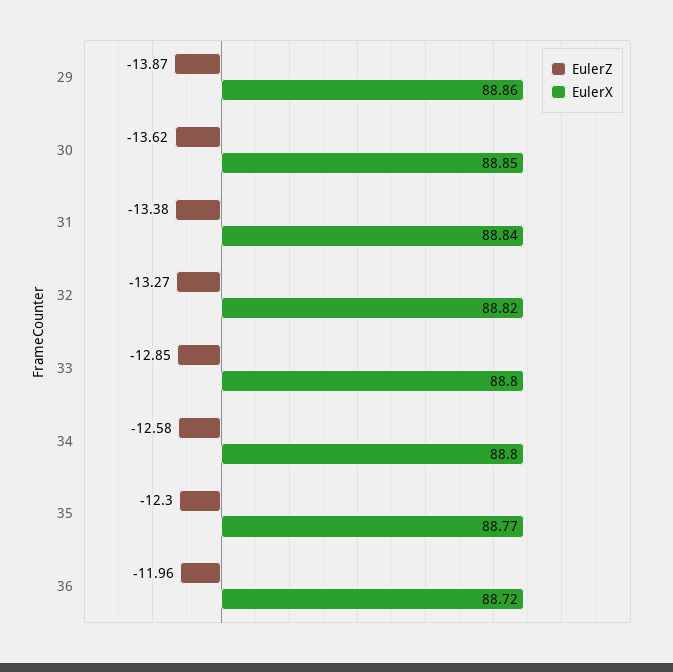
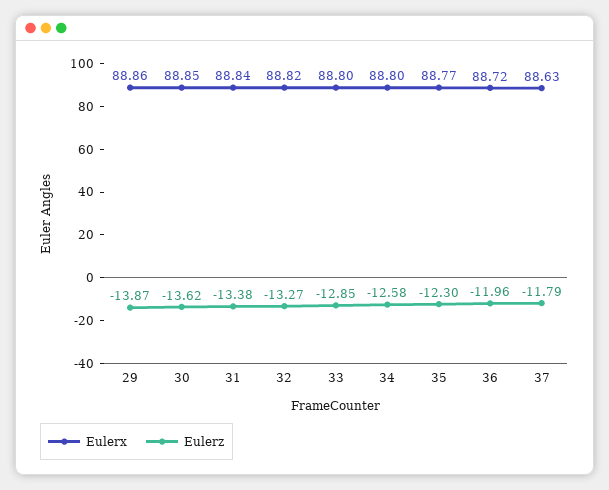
  {
    "EulerZ": {
      "29": -13.87,
      "30": -13.62,
      "31": -13.38,
      "32": -13.27,
      "33": -12.85,
      "34": -12.58,
      "35": -12.3,
-     "36": -11.96
+     "36": -11.96,
+     "37": -11.79
    },
    "EulerX": {
      "29": 88.86,
      "30": 88.85,
      "31": 88.84,
      "32": 88.82,
      "33": 88.8,
      "34": 88.8,
      "35": 88.77,
-     "36": 88.72
+     "36": 88.72,
+     "37": 88.63
    }
  }

